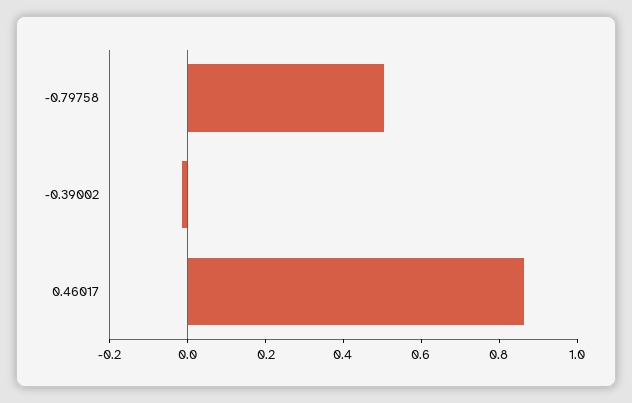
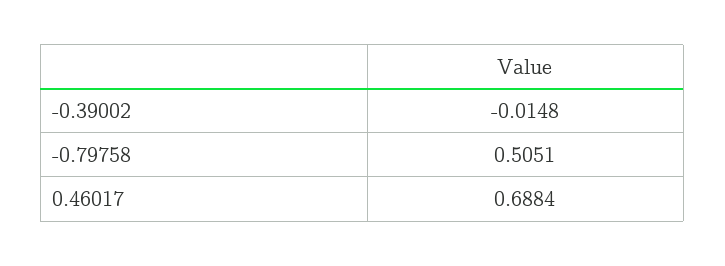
  {
    "-0.79758": 0.5051,
    "-0.39002": -0.0148,
-   "0.46017": 0.85
+   "0.46017": 0.6884
  }

